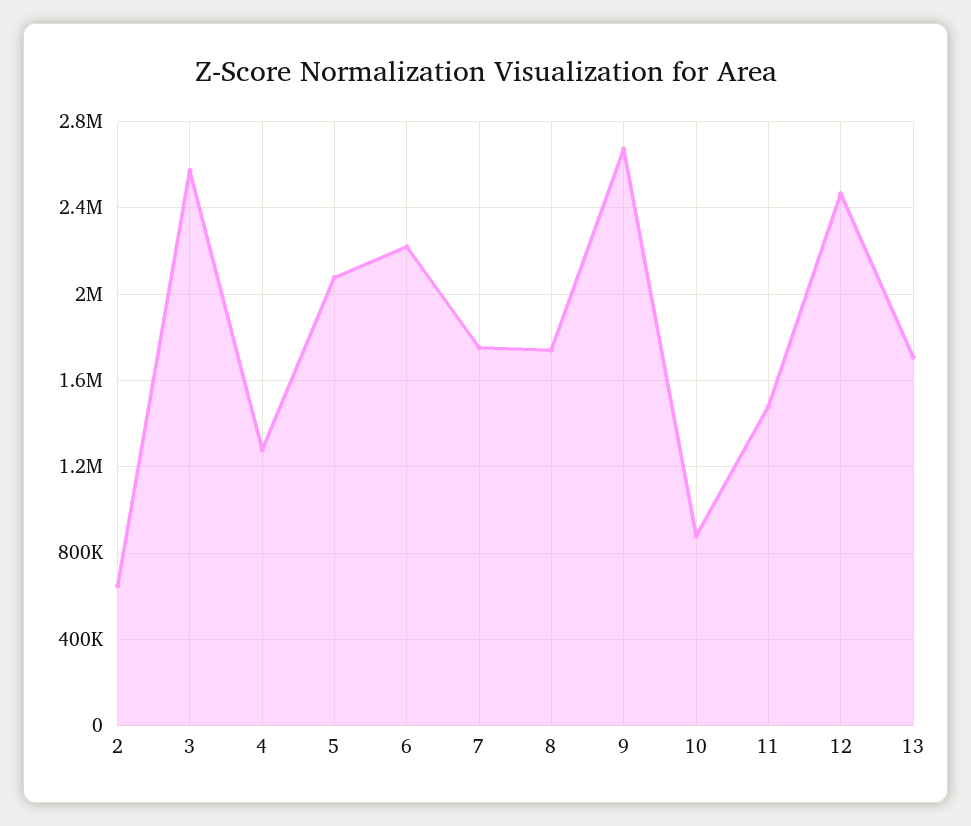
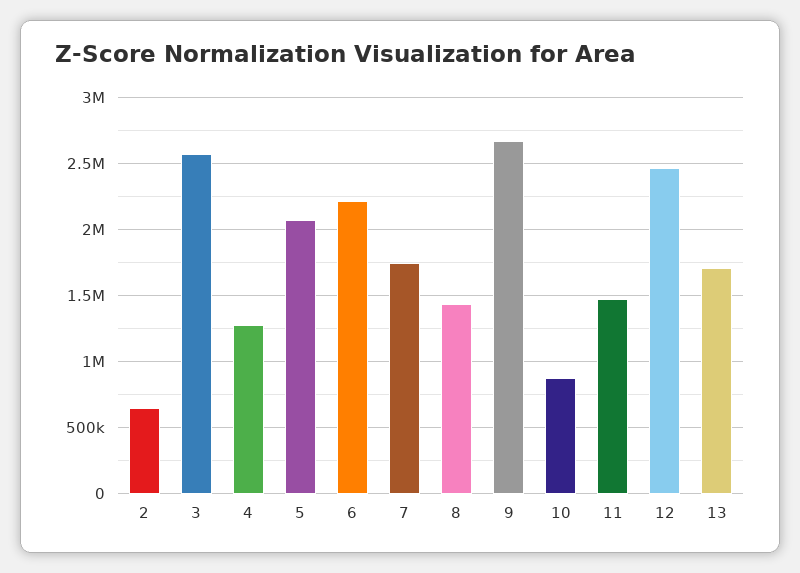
  {
    "2": 650000,
    "3": 2550000,
    "4": 1300000,
    "5": 2100000,
    "6": 2200000,
    "7": 1750000,
-   "8": 1750000,
+   "8": 1450000,
    "9": 2650000,
    "10": 900000,
    "11": 1500000,
    "12": 2450000,
    "13": 1700000
  }

